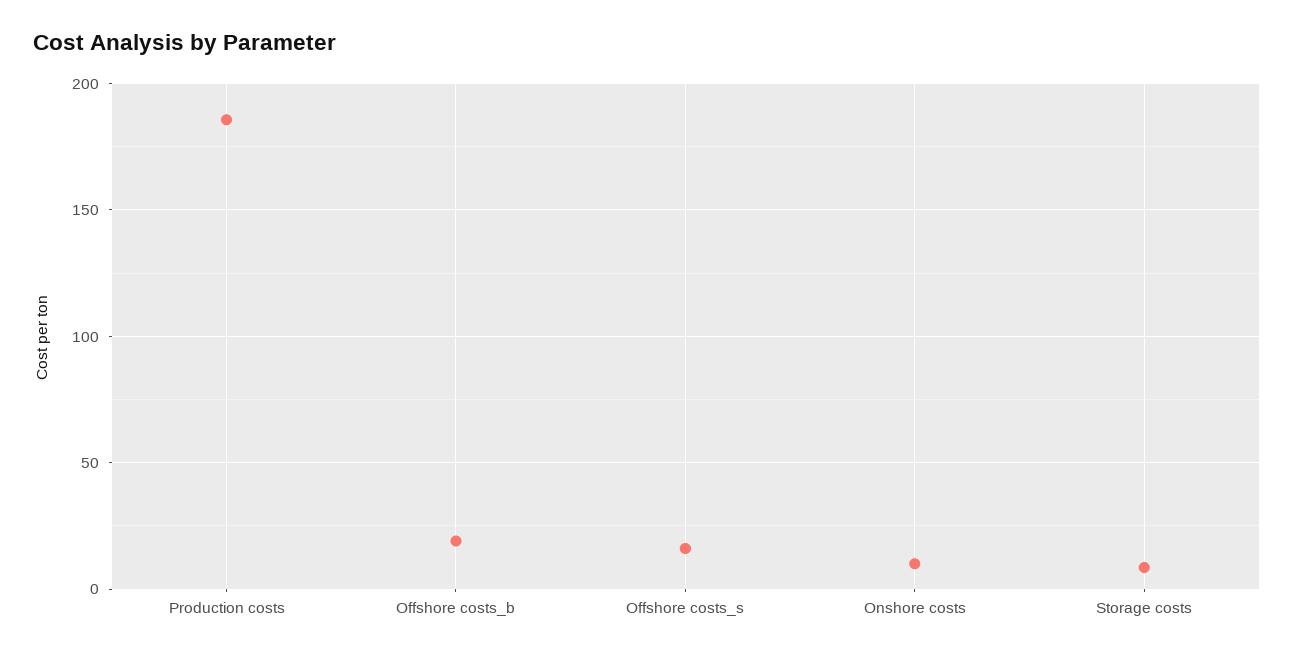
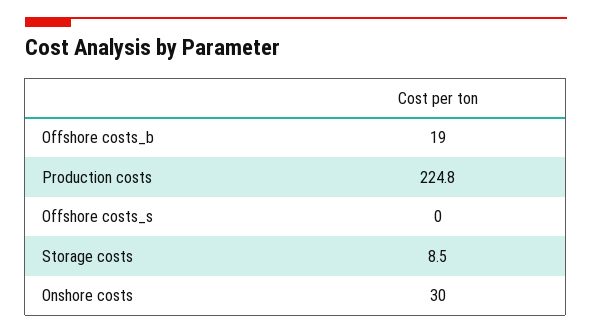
  {
-   "Production costs": 185,
+   "Production costs": 224.8,
    "Offshore costs_b": 19,
-   "Offshore costs_s": 15,
+   "Offshore costs_s": 0,
-   "Onshore costs": 10,
+   "Onshore costs": 30,
    "Storage costs": 8.5
  }

